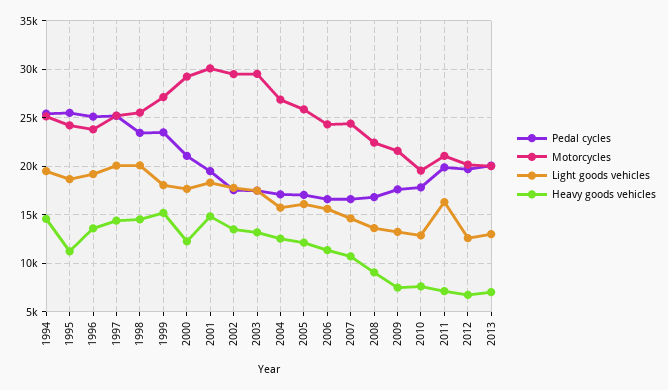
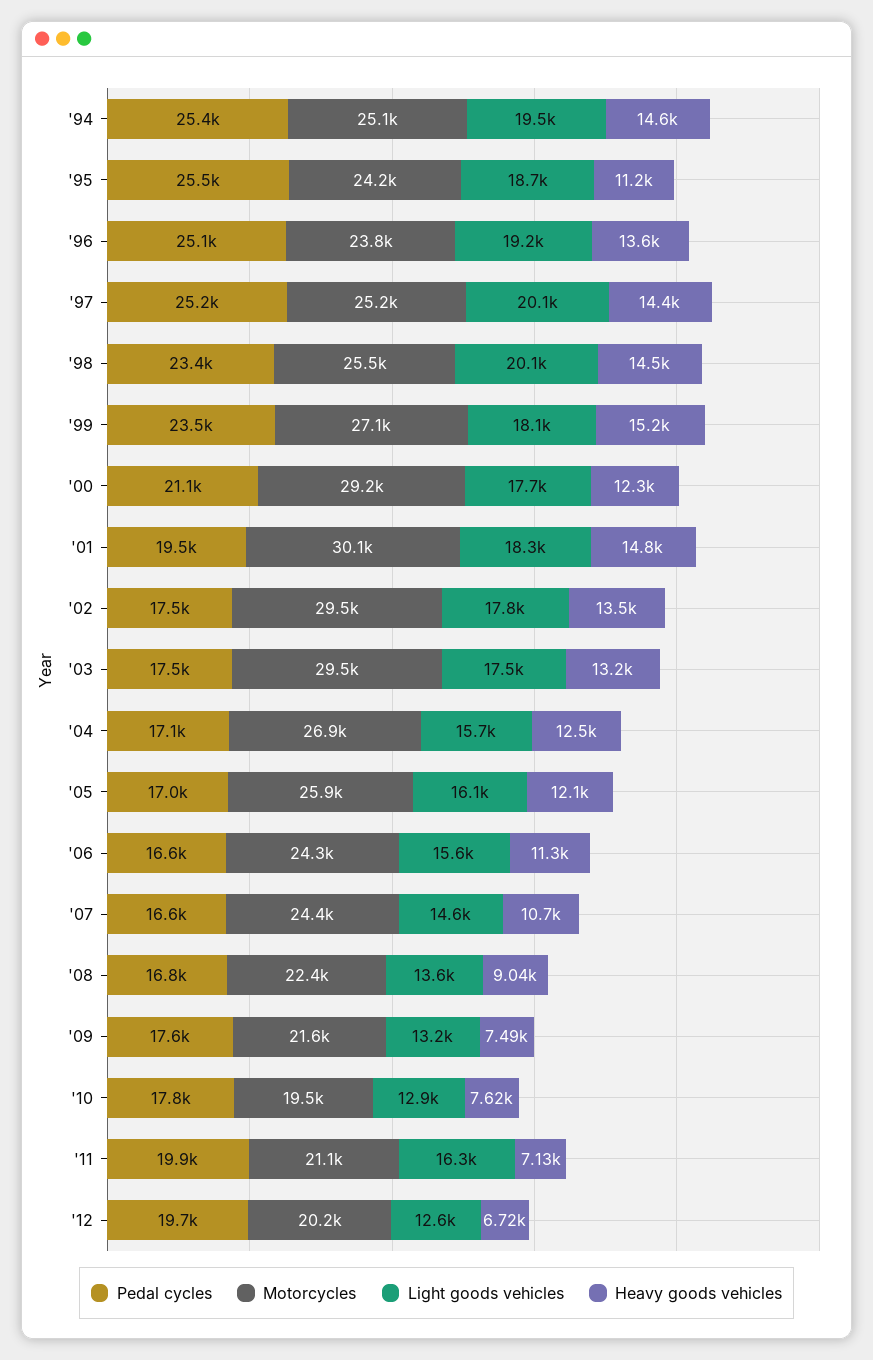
  {
    "Pedal cycles": {
      "1994": 25400,
      "1995": 25500,
      "1996": 25100,
      "1997": 25200,
      "1998": 23400,
      "1999": 23500,
      "2000": 21100,
      "2001": 19500,
      "2002": 17500,
      "2003": 17500,
      "2004": 17100,
      "2005": 17000,
      "2006": 16600,
      "2007": 16600,
      "2008": 16800,
      "2009": 17600,
      "2010": 17800,
      "2011": 19900,
-     "2012": 19700,
+     "2012": 19700
-     "2013": 20000
    },
    "Motorcycles": {
      "1994": 25100,
      "1995": 24200,
      "1996": 23800,
      "1997": 25200,
      "1998": 25500,
      "1999": 27100,
      "2000": 29200,
      "2001": 30100,
      "2002": 29500,
      "2003": 29500,
      "2004": 26900,
      "2005": 25900,
      "2006": 24300,
      "2007": 24400,
      "2008": 22400,
      "2009": 21600,
      "2010": 19500,
      "2011": 21100,
-     "2012": 20200,
+     "2012": 20200
-     "2013": 20000
    },
    "Light goods vehicles": {
      "1994": 19500,
      "1995": 18700,
      "1996": 19200,
      "1997": 20100,
      "1998": 20100,
      "1999": 18100,
      "2000": 17700,
      "2001": 18300,
      "2002": 17800,
      "2003": 17500,
      "2004": 15700,
      "2005": 16100,
      "2006": 15600,
      "2007": 14600,
      "2008": 13600,
      "2009": 13200,
      "2010": 12900,
      "2011": 16300,
-     "2012": 12600,
+     "2012": 12600
-     "2013": 13000
    },
    "Heavy goods vehicles": {
      "1994": 14600,
      "1995": 11200,
      "1996": 13600,
      "1997": 14400,
      "1998": 14500,
      "1999": 15200,
      "2000": 12300,
      "2001": 14800,
      "2002": 13500,
      "2003": 13200,
      "2004": 12500,
      "2005": 12100,
      "2006": 11300,
      "2007": 10700,
      "2008": 9040,
      "2009": 7490,
      "2010": 7620,
      "2011": 7130,
-     "2012": 6720,
+     "2012": 6720
-     "2013": 7000
    }
  }

